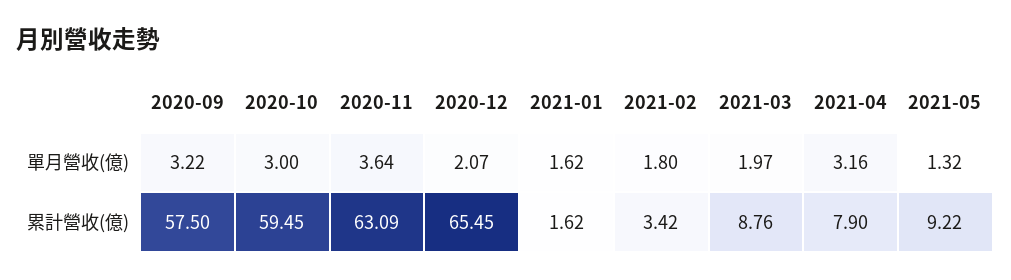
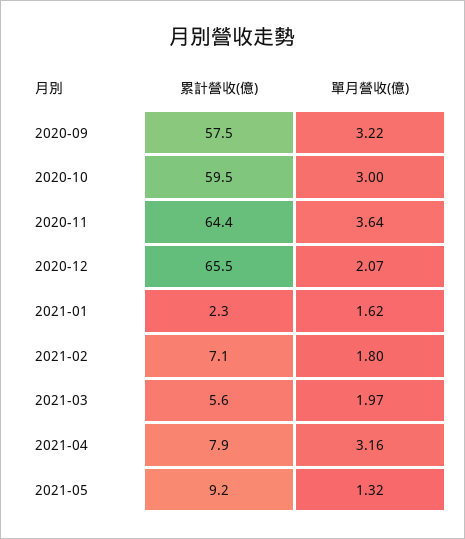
  {
    "2020-09": {
      "單月營收(億)": 3.22,
      "累計營收(億)": 57.5
    },
    "2020-10": {
      "單月營收(億)": 3,
      "累計營收(億)": 59.45
    },
    "2020-11": {
      "單月營收(億)": 3.64,
-     "累計營收(億)": 63.09
+     "累計營收(億)": 64.4
    },
    "2020-12": {
      "單月營收(億)": 2.07,
      "累計營收(億)": 65.45
    },
    "2021-01": {
      "單月營收(億)": 1.62,
-     "累計營收(億)": 1.62
+     "累計營收(億)": 2.3
    },
    "2021-02": {
      "單月營收(億)": 1.8,
-     "累計營收(億)": 3.42
+     "累計營收(億)": 7.1
    },
    "2021-03": {
      "單月營收(億)": 1.97,
-     "累計營收(億)": 8.76
+     "累計營收(億)": 5.6
    },
    "2021-04": {
      "單月營收(億)": 3.16,
      "累計營收(億)": 7.9
    },
    "2021-05": {
      "單月營收(億)": 1.32,
      "累計營收(億)": 9.22
    }
  }

